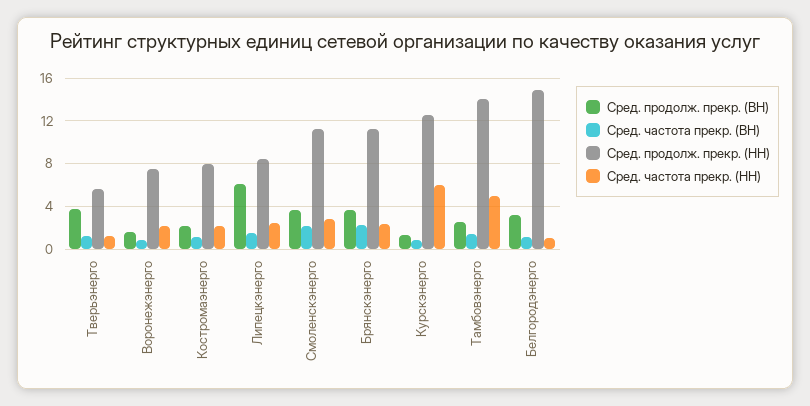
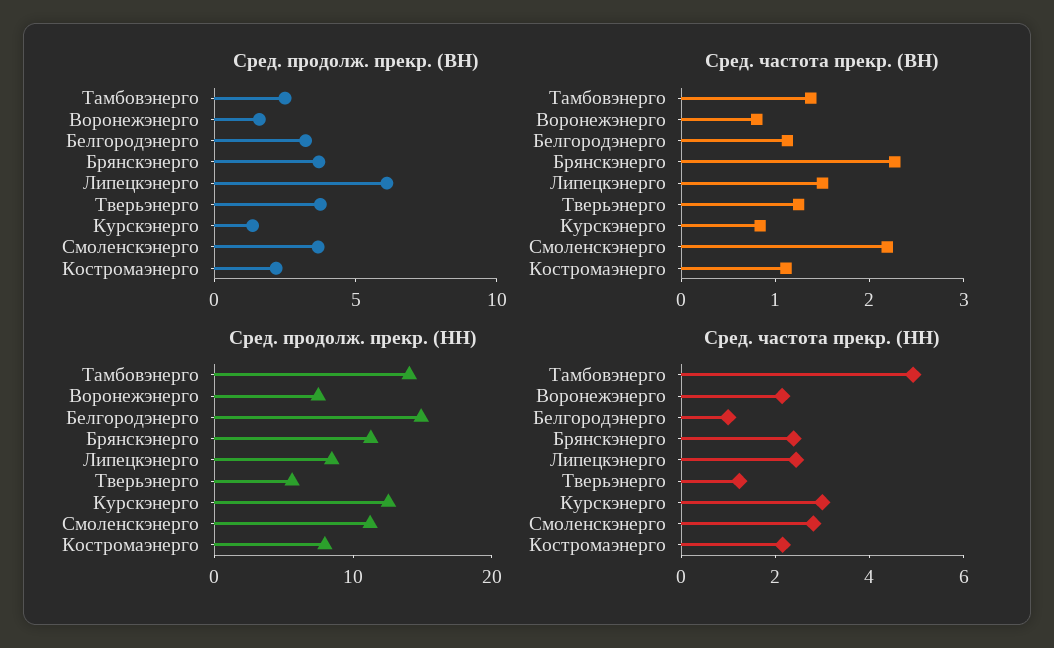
  {
    "Сред. продолж. прекр. (ВН)": {
      "Тверьэнерго": 4,
      "Воронежэнерго": 2,
      "Костромаэнерго": 2,
      "Липецкэнерго": 6,
      "Смоленскэнерго": 4,
      "Брянскэнерго": 4,
      "Курскэнерго": 1,
      "Тамбовэнерго": 2,
      "Белгородэнерго": 3
    },
    "Сред. частота прекр. (ВН)": {
      "Тверьэнерго": 1.2,
      "Воронежэнерго": 0.8,
      "Костромаэнерго": 1.2,
      "Липецкэнерго": 1.6,
      "Смоленскэнерго": 2.2,
      "Брянскэнерго": 2.2,
      "Курскэнерго": 0.8,
      "Тамбовэнерго": 1.4,
      "Белгородэнерго": 1.2
    },
    "Сред. продолж. прекр. (НН)": {
      "Тверьэнерго": 6,
      "Воронежэнерго": 7,
      "Костромаэнерго": 8,
      "Липецкэнерго": 8,
      "Смоленскэнерго": 11,
      "Брянскэнерго": 11,
      "Курскэнерго": 13,
      "Тамбовэнерго": 14,
      "Белгородэнерго": 15
    },
    "Сред. частота прекр. (НН)": {
      "Тверьэнерго": 1,
      "Воронежэнерго": 2,
      "Костромаэнерго": 2,
      "Липецкэнерго": 2.5,
      "Смоленскэнерго": 3,
      "Брянскэнерго": 2.5,
-     "Курскэнерго": 6,
+     "Курскэнерго": 3,
      "Тамбовэнерго": 5,
      "Белгородэнерго": 1
    }
  }

